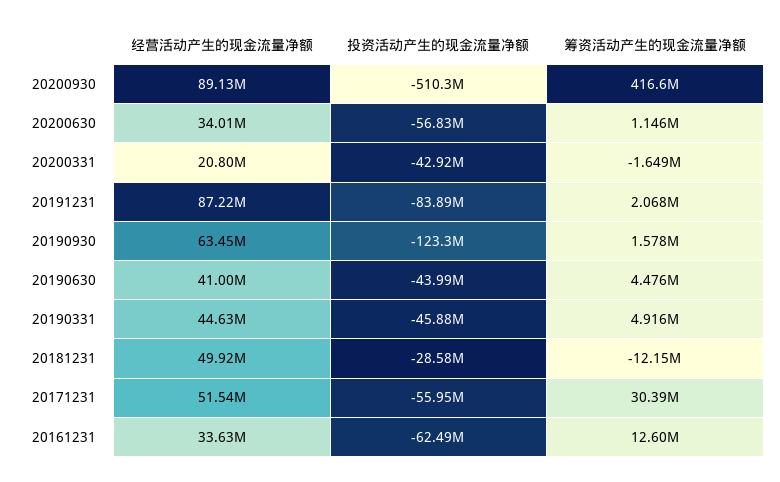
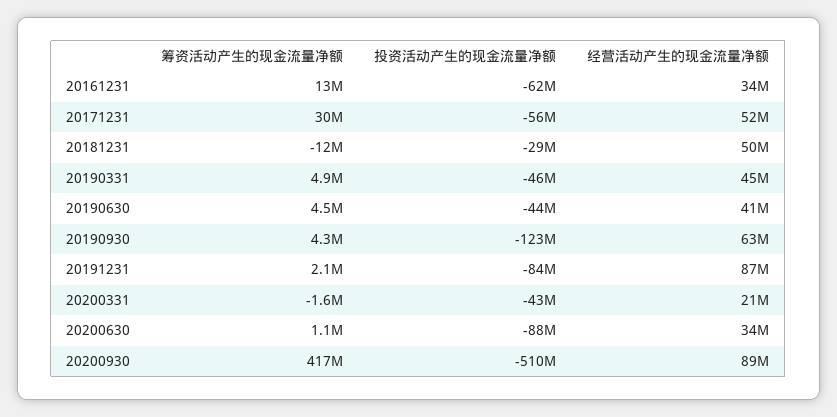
  {
    "经营活动产生的现金流量净额": {
      "20200930": 89130000,
      "20200630": 34010000,
      "20200331": 20800000,
      "20191231": 87220000,
      "20190930": 63450000,
      "20190630": 41000000,
      "20190331": 44630000,
      "20181231": 49920000,
      "20171231": 51540000,
      "20161231": 33630000
    },
    "投资活动产生的现金流量净额": {
      "20200930": -510300000,
-     "20200630": -56830000,
+     "20200630": -88000000,
      "20200331": -42920000,
      "20191231": -83890000,
      "20190930": -123300000,
      "20190630": -43990000,
      "20190331": -45880000,
      "20181231": -28580000,
      "20171231": -55950000,
      "20161231": -62490000
    },
    "筹资活动产生的现金流量净额": {
      "20200930": 416600000,
      "20200630": 1146000,
      "20200331": -1649000,
      "20191231": 2068000,
-     "20190930": 1578000,
+     "20190930": 4300000,
      "20190630": 4476000,
      "20190331": 4916000,
      "20181231": -12150000,
      "20171231": 30390000,
      "20161231": 12600000
    }
  }

